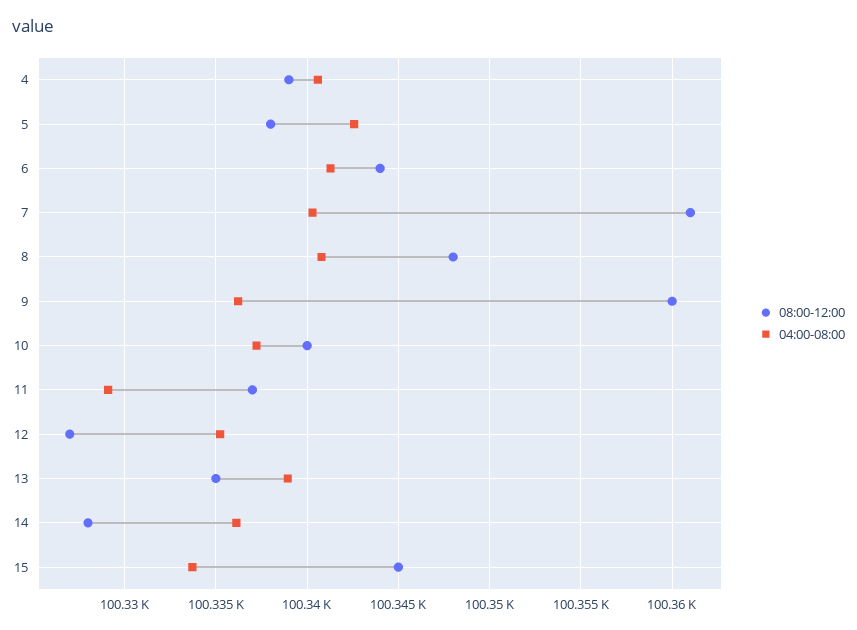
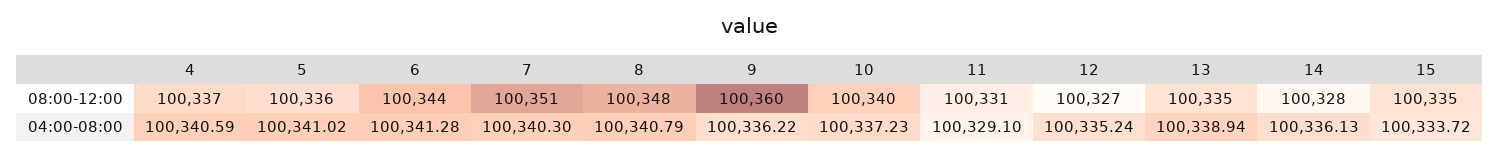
  {
    "08:00-12:00": {
-     "4": 100339,
+     "4": 100337,
-     "5": 100338,
+     "5": 100336,
      "6": 100344,
-     "7": 100361,
+     "7": 100351,
      "8": 100348,
      "9": 100360,
      "10": 100340,
-     "11": 100337,
+     "11": 100331,
      "12": 100327,
      "13": 100335,
      "14": 100328,
-     "15": 100345
+     "15": 100335
    },
    "04:00-08:00": {
      "4": 100340.59,
-     "5": 100342.5,
+     "5": 100341.02,
      "6": 100341.28,
      "7": 100340.3,
      "8": 100340.79,
      "9": 100336.22,
      "10": 100337.23,
      "11": 100329.1,
      "12": 100335.24,
      "13": 100338.94,
      "14": 100336.13,
      "15": 100333.72
    }
  }

